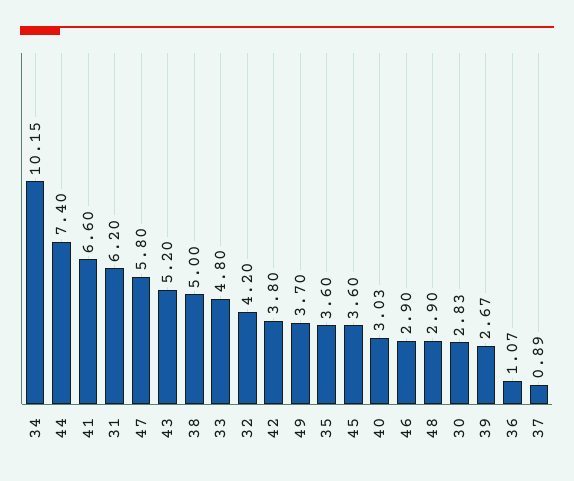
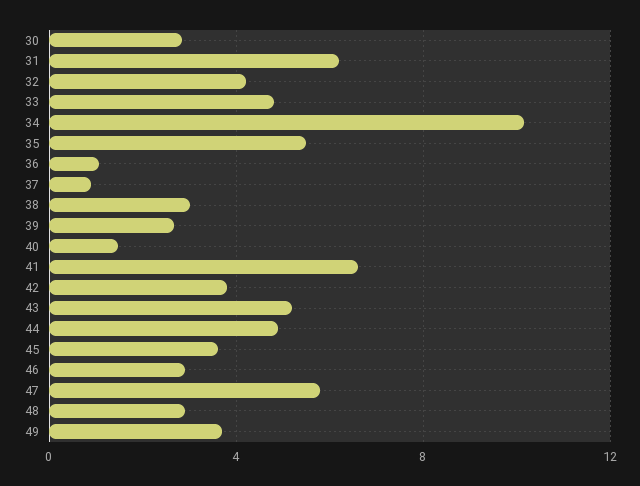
  {
    "34": 10.15,
-   "44": 7.4,
+   "44": 5,
    "41": 6.6,
    "31": 6.2,
    "47": 5.8,
    "43": 5.2,
-   "38": 5,
+   "38": 3,
    "33": 4.8,
    "32": 4.2,
    "42": 3.8,
    "49": 3.7,
-   "35": 3.6,
+   "35": 5.5,
    "45": 3.6,
-   "40": 3.03,
+   "40": 1.5,
    "46": 2.9,
    "48": 2.9,
    "30": 2.83,
    "39": 2.67,
    "36": 1.07,
    "37": 0.89
  }

